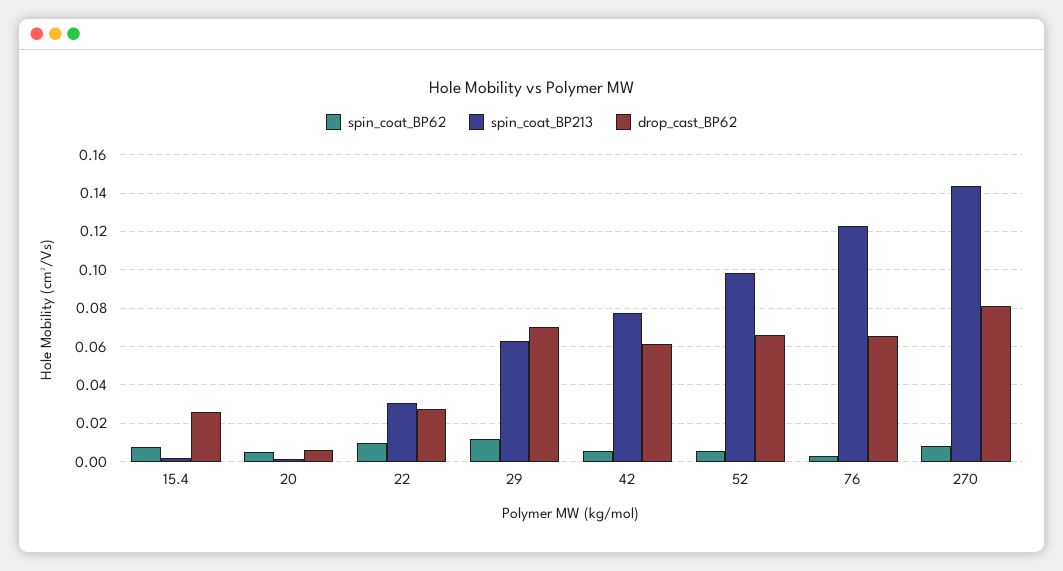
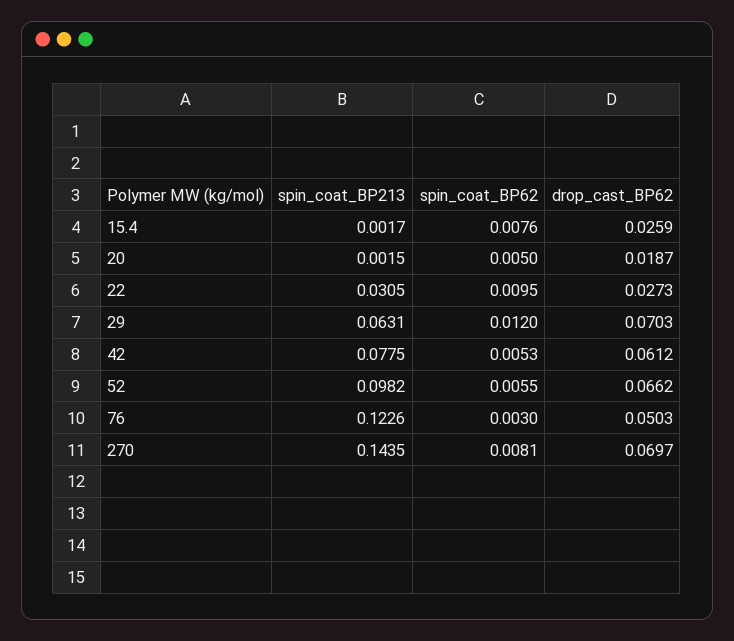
  {
    "spin_coat_BP62": {
      "15.4": 0.0076,
      "20": 0.005,
      "22": 0.0095,
      "29": 0.012,
      "42": 0.0053,
      "52": 0.0055,
      "76": 0.003,
      "270": 0.0081
    },
    "spin_coat_BP213": {
      "15.4": 0.0017,
      "20": 0.0015,
      "22": 0.0305,
      "29": 0.0631,
      "42": 0.0775,
      "52": 0.0982,
      "76": 0.1226,
      "270": 0.1435
    },
    "drop_cast_BP62": {
      "15.4": 0.0259,
-     "20": 0.005,
+     "20": 0.0187,
      "22": 0.0273,
      "29": 0.0703,
      "42": 0.0612,
      "52": 0.0662,
-     "76": 0.065,
+     "76": 0.0503,
-     "270": 0.08
+     "270": 0.0697
    }
  }

